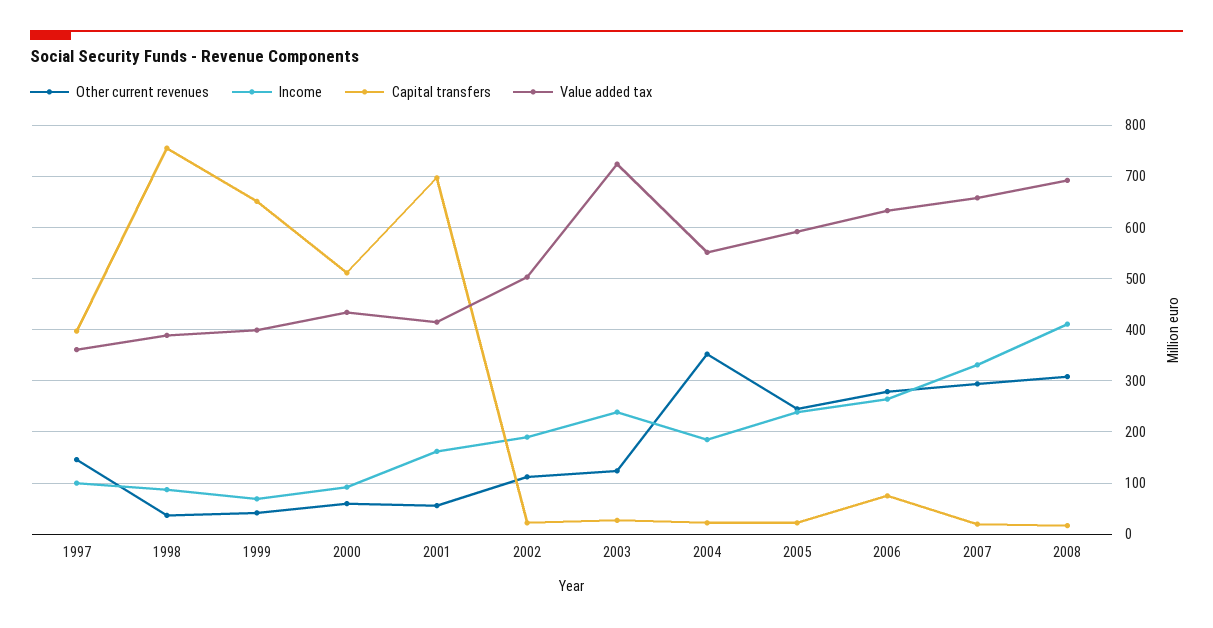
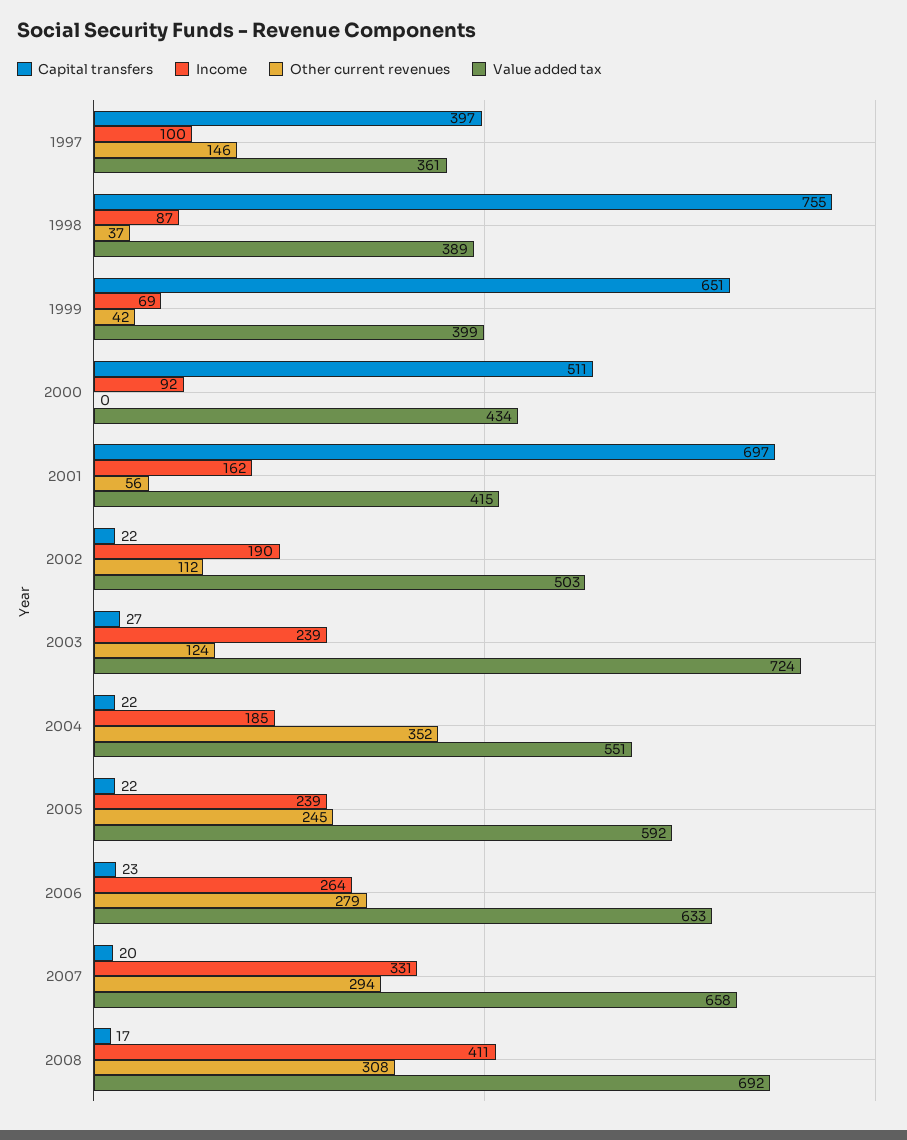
  {
    "Other current revenues": {
      "1997": 146,
      "1998": 37,
      "1999": 42,
-     "2000": 60,
+     "2000": 0,
      "2001": 56,
      "2002": 112,
      "2003": 124,
      "2004": 352,
      "2005": 245,
      "2006": 279,
      "2007": 294,
      "2008": 308
    },
    "Income": {
      "1997": 100,
      "1998": 87,
      "1999": 69,
      "2000": 92,
      "2001": 162,
      "2002": 190,
      "2003": 239,
      "2004": 185,
      "2005": 239,
      "2006": 264,
      "2007": 331,
      "2008": 411
    },
    "Capital transfers": {
      "1997": 397,
      "1998": 755,
      "1999": 651,
      "2000": 511,
      "2001": 697,
      "2002": 22,
      "2003": 27,
      "2004": 22,
      "2005": 22,
-     "2006": 80,
+     "2006": 23,
      "2007": 20,
      "2008": 17
    },
    "Value added tax": {
      "1997": 361,
      "1998": 389,
      "1999": 399,
      "2000": 434,
      "2001": 415,
      "2002": 503,
      "2003": 724,
      "2004": 551,
      "2005": 592,
      "2006": 633,
      "2007": 658,
      "2008": 692
    }
  }

